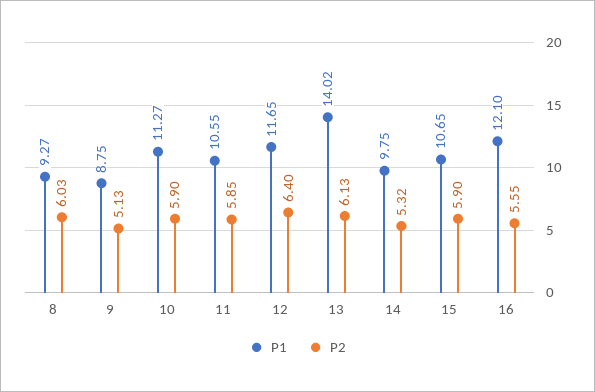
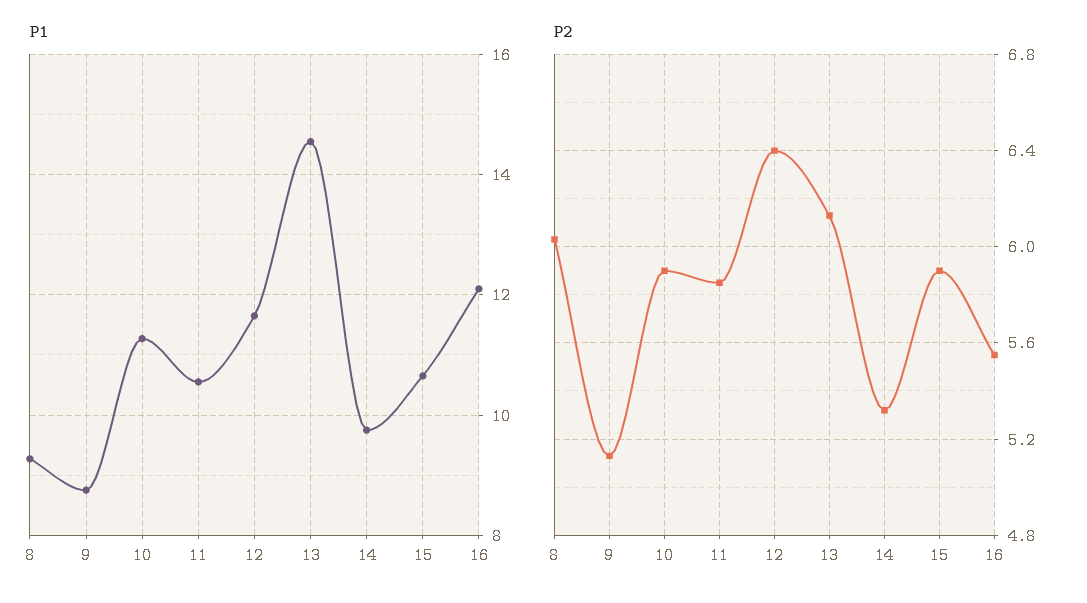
  {
    "P1": {
      "8": 9.27,
      "9": 8.75,
      "10": 11.27,
      "11": 10.55,
      "12": 11.65,
-     "13": 14.02,
+     "13": 14.6,
      "14": 9.75,
      "15": 10.65,
      "16": 12.1
    },
    "P2": {
      "8": 6.03,
      "9": 5.13,
      "10": 5.9,
      "11": 5.85,
      "12": 6.4,
      "13": 6.13,
      "14": 5.32,
      "15": 5.9,
      "16": 5.55
    }
  }

